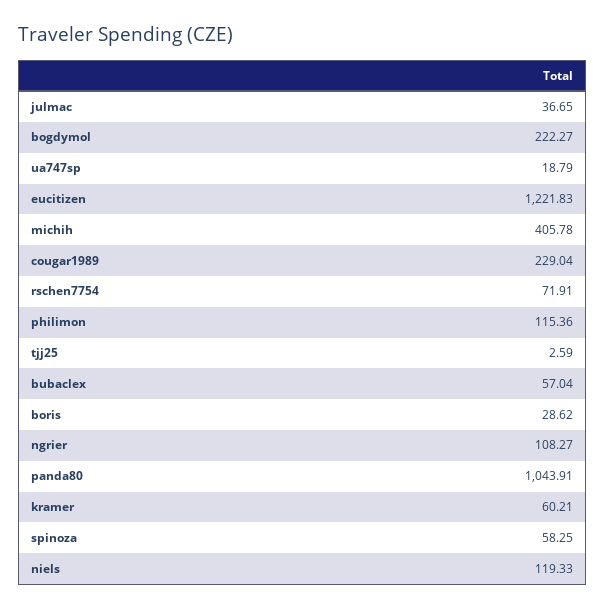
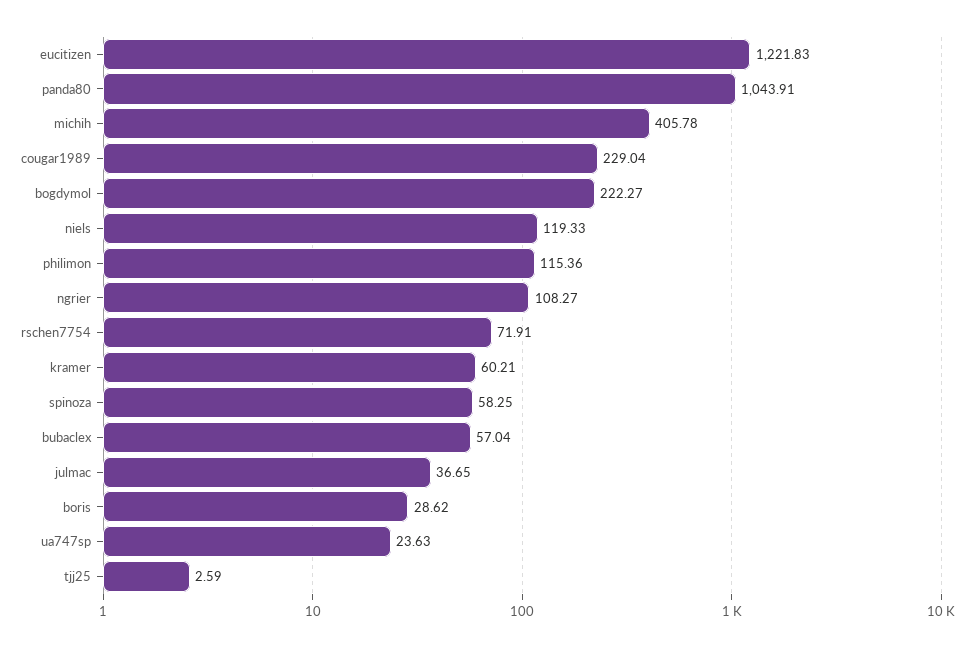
  {
    "julmac": 36.65,
    "bogdymol": 222.27,
-   "ua747sp": 18.79,
+   "ua747sp": 23.63,
    "eucitizen": 1221.83,
    "michih": 405.78,
    "cougar1989": 229.04,
    "rschen7754": 71.91,
    "philimon": 115.36,
    "tjj25": 2.59,
    "bubaclex": 57.04,
    "boris": 28.62,
    "ngrier": 108.27,
    "panda80": 1043.91,
    "kramer": 60.21,
    "spinoza": 58.25,
    "niels": 119.33
  }

